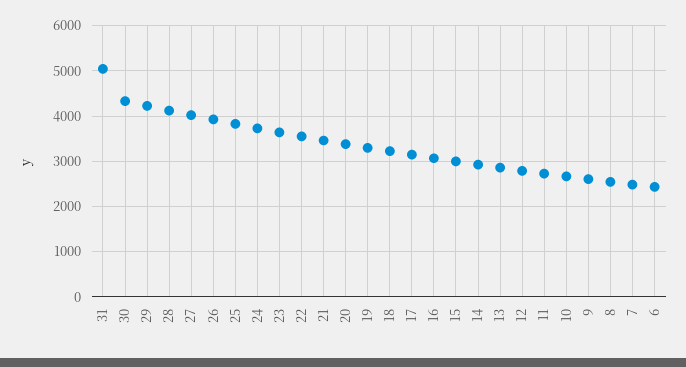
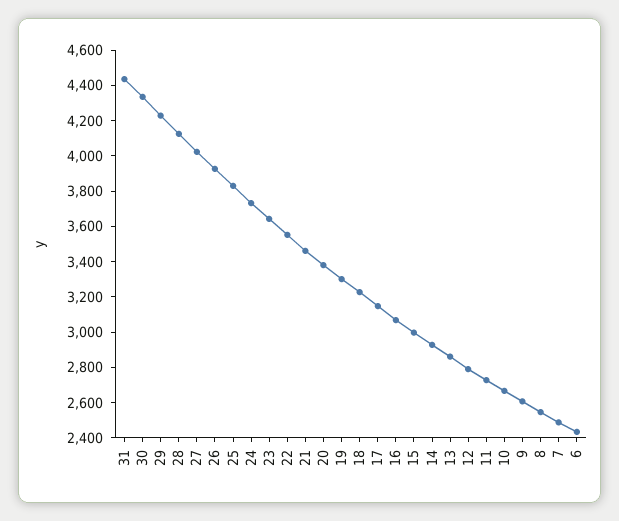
  {
-   "31": 5000,
+   "31": 4450,
    "30": 4350,
    "29": 4250,
    "28": 4100,
    "27": 4000,
    "26": 3950,
    "25": 3850,
    "24": 3750,
    "23": 3650,
    "22": 3550,
    "21": 3450,
    "20": 3400,
    "19": 3300,
    "18": 3250,
    "17": 3150,
    "16": 3050,
    "15": 3000,
    "14": 2950,
    "13": 2850,
    "12": 2800,
    "11": 2750,
    "10": 2650,
    "9": 2600,
    "8": 2550,
    "7": 2500,
    "6": 2450
  }

